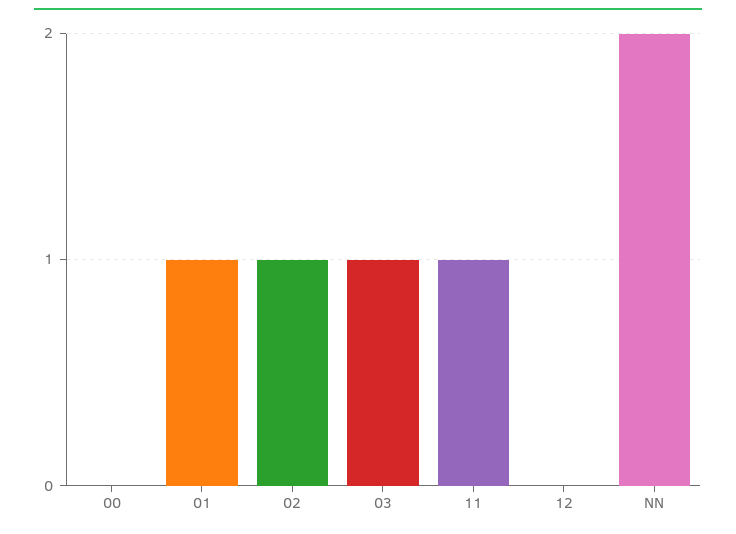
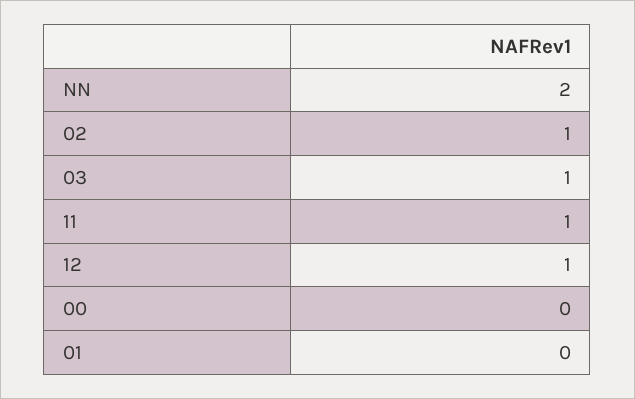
  {
    "00": 0,
-   "01": 1,
+   "01": 0,
    "02": 1,
    "03": 1,
    "11": 1,
-   "12": 0,
+   "12": 1,
    "NN": 2
  }

